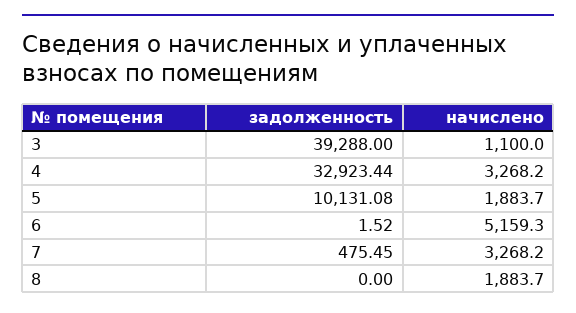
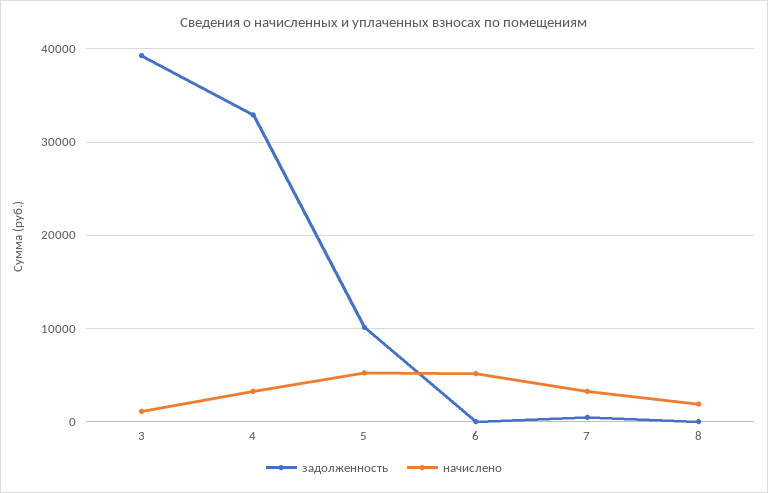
  {
    "задолженность": {
      "3": 39288,
      "4": 32923.44,
      "5": 10131.08,
      "6": 1.52,
      "7": 475.45,
      "8": 0
    },
    "начислено": {
      "3": 1100,
      "4": 3268.2,
-     "5": 1883.7,
+     "5": 5000,
      "6": 5159.3,
      "7": 3268.2,
      "8": 1883.7
    }
  }

